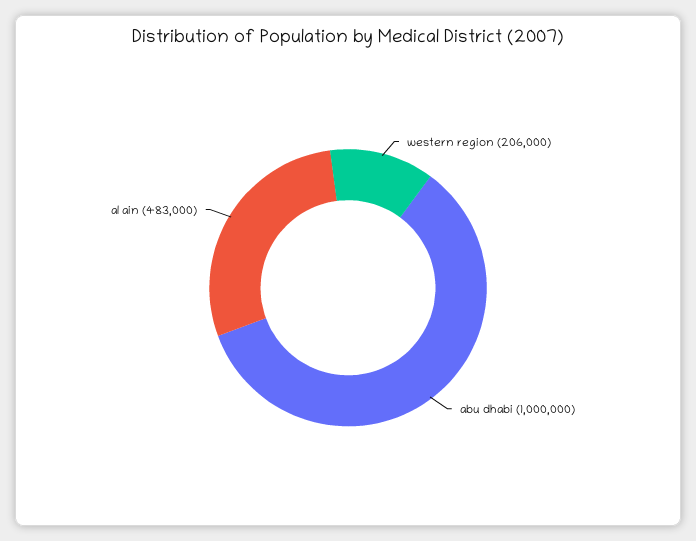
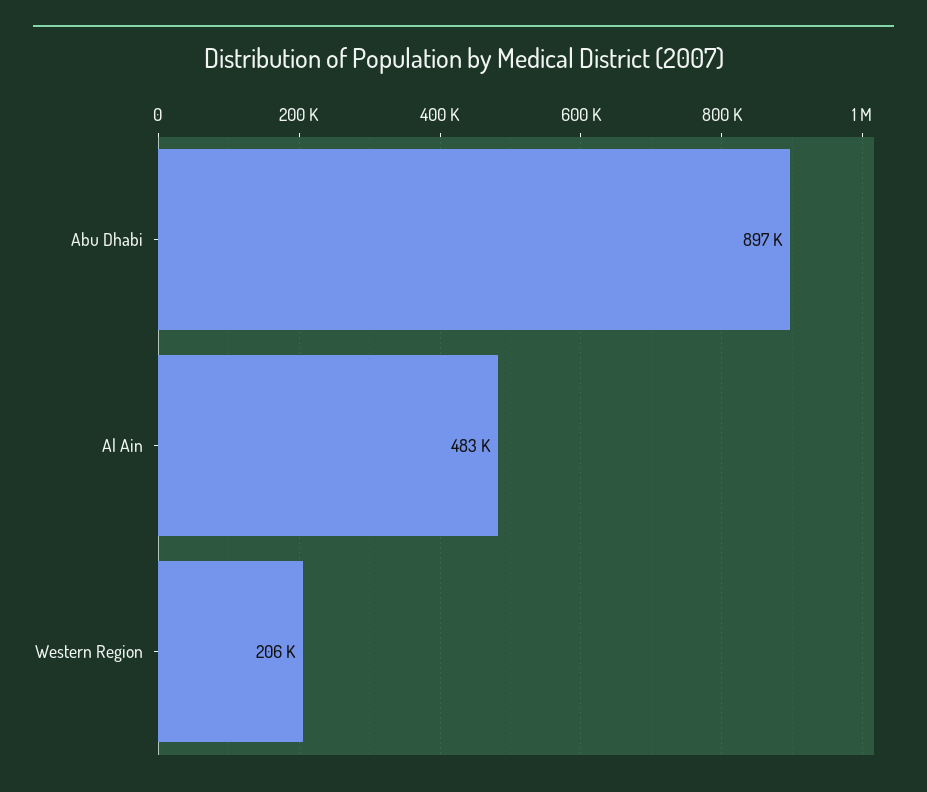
  {
    "western region": 206000,
-   "abu dhabi": 1000000,
+   "abu dhabi": 897000,
    "al ain": 483000
  }

